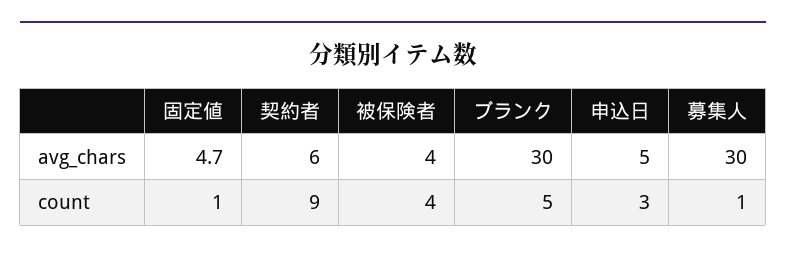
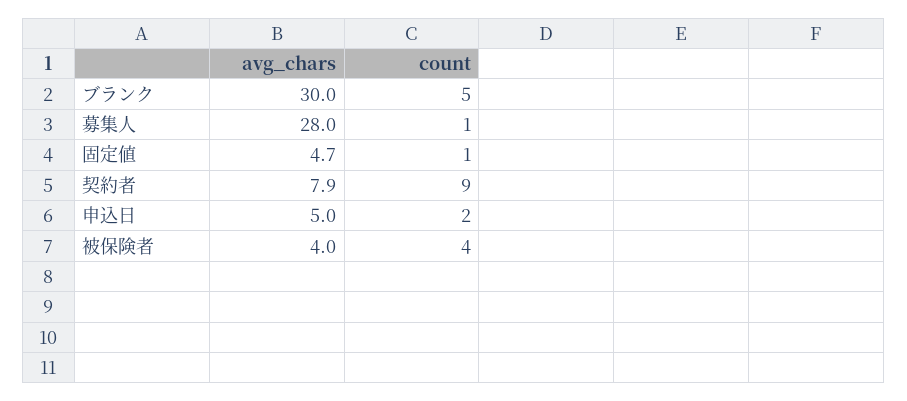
  {
    "固定値": {
      "avg_chars": 4.7,
      "count": 1
    },
    "契約者": {
-     "avg_chars": 6,
+     "avg_chars": 7.9,
      "count": 9
    },
    "被保険者": {
      "avg_chars": 4,
      "count": 4
    },
    "ブランク": {
      "avg_chars": 30,
      "count": 5
    },
    "申込日": {
      "avg_chars": 5,
-     "count": 3
+     "count": 2
    },
    "募集人": {
-     "avg_chars": 30,
+     "avg_chars": 28,
      "count": 1
    }
  }

